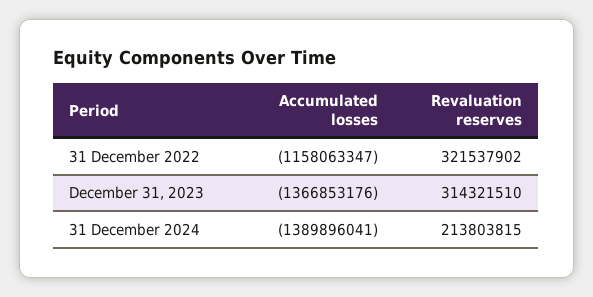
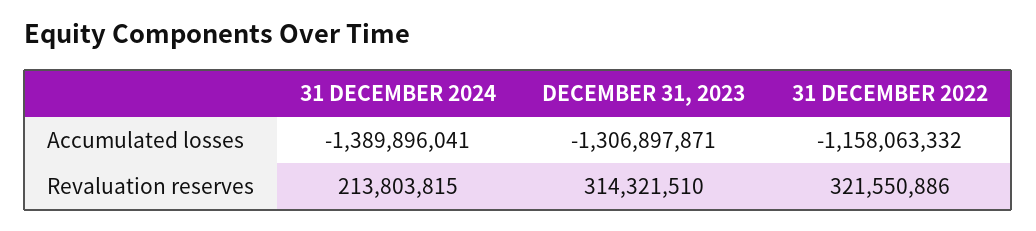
  {
    "Accumulated losses": {
-     "31 December 2022": -1158063347,
+     "31 December 2022": -1158063332,
-     "December 31, 2023": -1366853176,
+     "December 31, 2023": -1306897871,
      "31 December 2024": -1389896041
    },
    "Revaluation reserves": {
-     "31 December 2022": 321537902,
+     "31 December 2022": 321550886,
      "December 31, 2023": 314321510,
      "31 December 2024": 213803815
    }
  }

